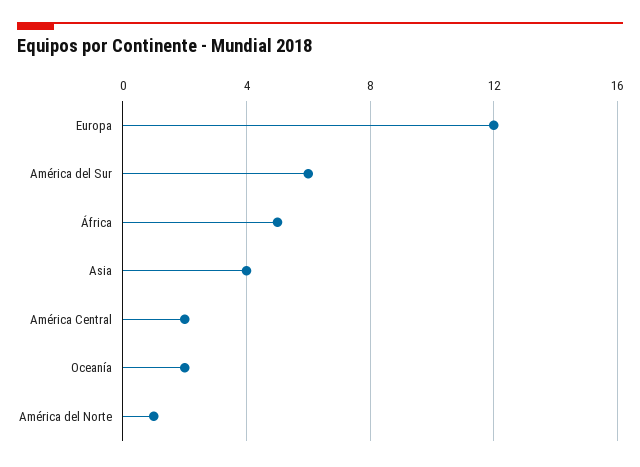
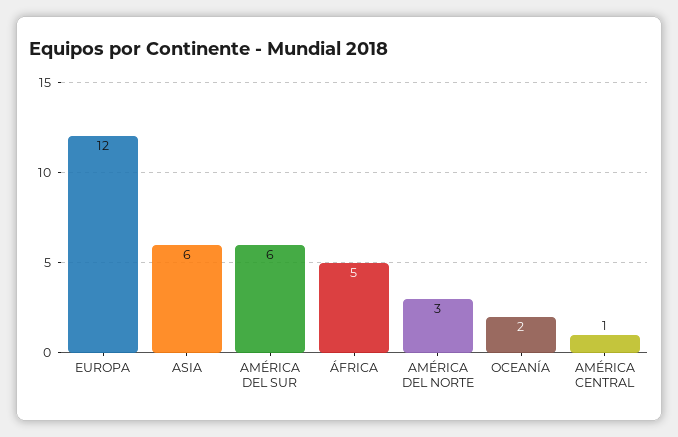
  {
    "Europa": 12,
    "América del Sur": 6,
    "África": 5,
-   "Asia": 4,
+   "Asia": 6,
-   "América Central": 2,
+   "América Central": 1,
    "Oceanía": 2,
-   "América del Norte": 1
+   "América del Norte": 3
  }

